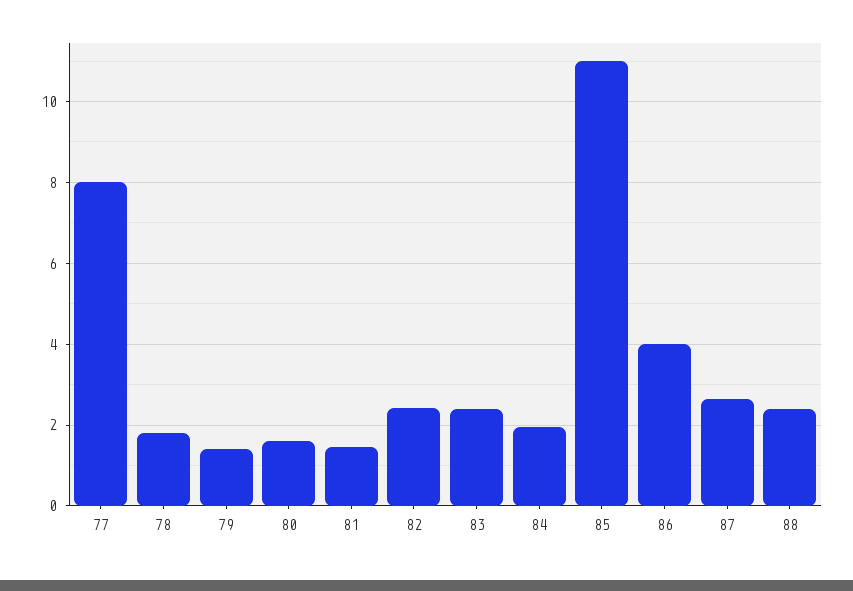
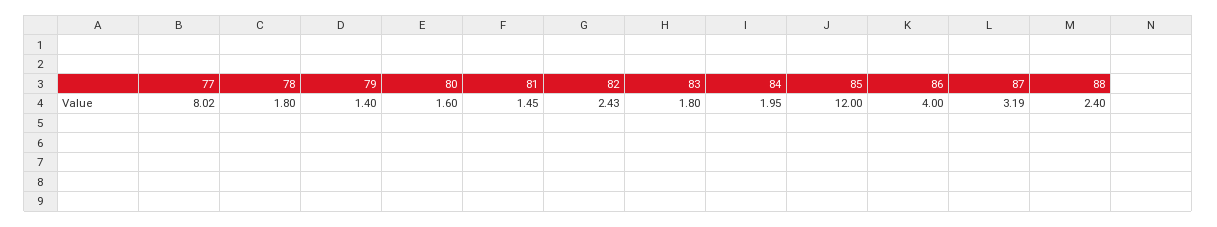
  {
    "77": 8.02,
    "78": 1.8,
    "79": 1.4,
    "80": 1.6,
    "81": 1.45,
    "82": 2.43,
-   "83": 2.4,
+   "83": 1.8,
    "84": 1.95,
-   "85": 11,
+   "85": 12,
    "86": 4,
-   "87": 2.6,
+   "87": 3.19,
    "88": 2.4
  }

